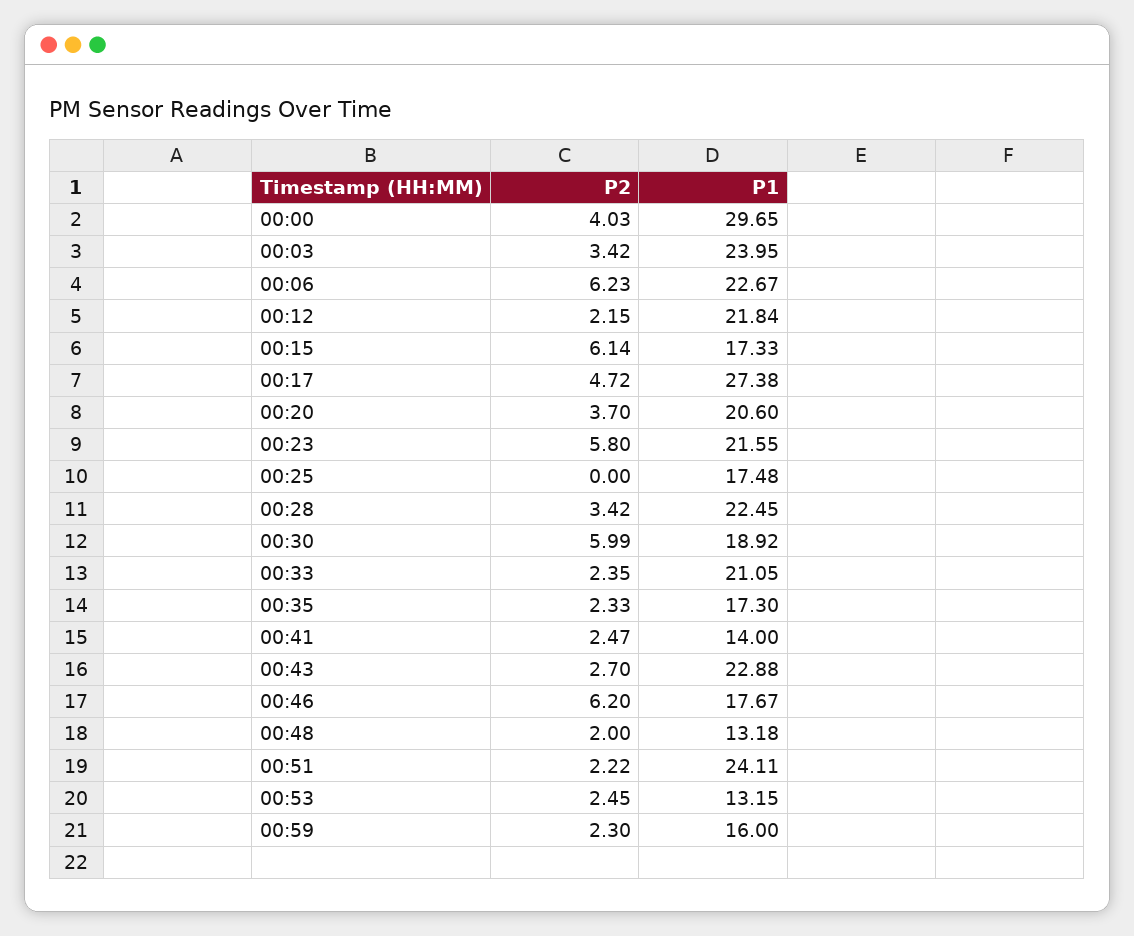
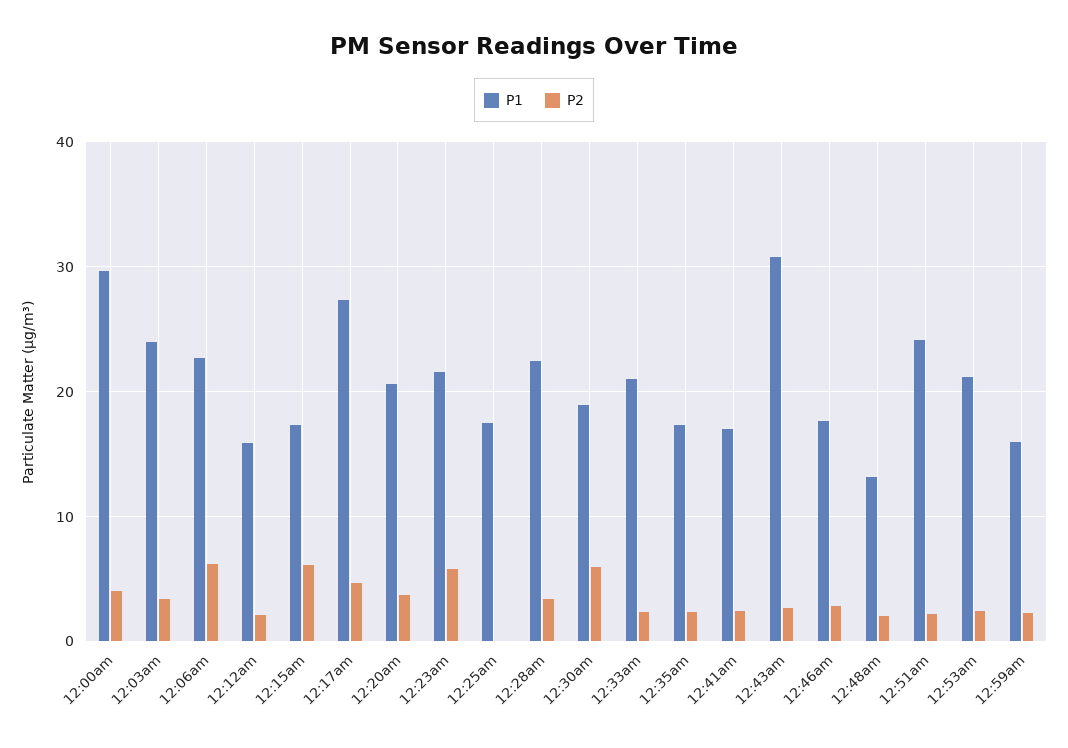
  {
    "P2": {
      "00:00": 4.03,
      "00:03": 3.42,
      "00:06": 6.23,
      "00:12": 2.15,
      "00:15": 6.14,
      "00:17": 4.72,
      "00:20": 3.7,
      "00:23": 5.8,
      "00:25": 0,
      "00:28": 3.42,
      "00:30": 5.99,
      "00:33": 2.35,
      "00:35": 2.33,
      "00:41": 2.47,
      "00:43": 2.7,
-     "00:46": 6.2,
+     "00:46": 3,
      "00:48": 2,
      "00:51": 2.22,
      "00:53": 2.45,
      "00:59": 2.3
    },
    "P1": {
      "00:00": 29.65,
      "00:03": 23.95,
      "00:06": 22.67,
-     "00:12": 21.84,
+     "00:12": 16,
      "00:15": 17.33,
      "00:17": 27.38,
      "00:20": 20.6,
      "00:23": 21.55,
      "00:25": 17.48,
      "00:28": 22.45,
      "00:30": 18.92,
      "00:33": 21.05,
      "00:35": 17.3,
-     "00:41": 14,
+     "00:41": 17,
-     "00:43": 22.88,
+     "00:43": 31,
      "00:46": 17.67,
      "00:48": 13.18,
      "00:51": 24.11,
-     "00:53": 13.15,
+     "00:53": 21,
      "00:59": 16
    }
  }

